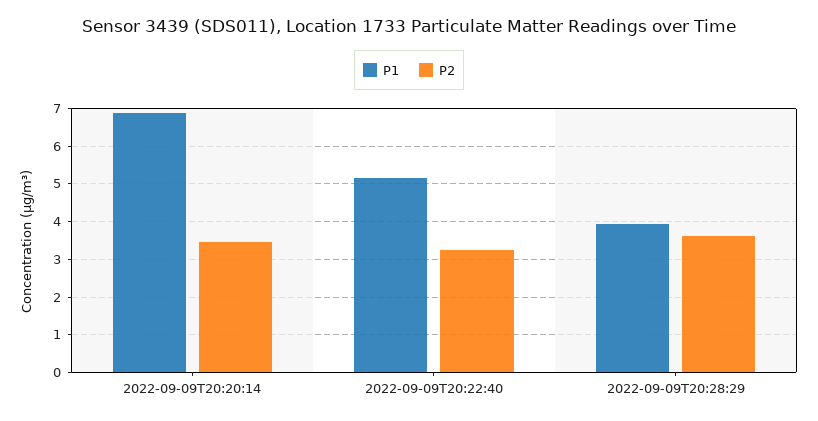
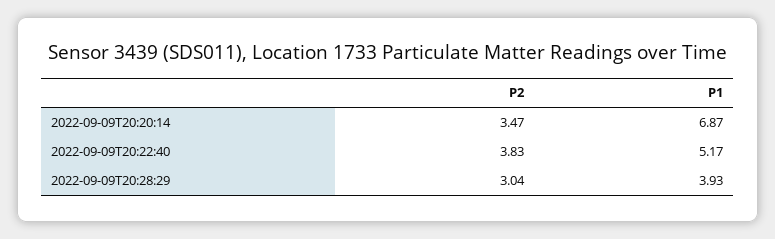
  {
    "P1": {
      "2022-09-09T20:20:14": 6.87,
      "2022-09-09T20:22:40": 5.17,
      "2022-09-09T20:28:29": 3.93
    },
    "P2": {
      "2022-09-09T20:20:14": 3.47,
-     "2022-09-09T20:22:40": 3.2,
+     "2022-09-09T20:22:40": 3.83,
-     "2022-09-09T20:28:29": 3.6
+     "2022-09-09T20:28:29": 3.04
    }
  }

